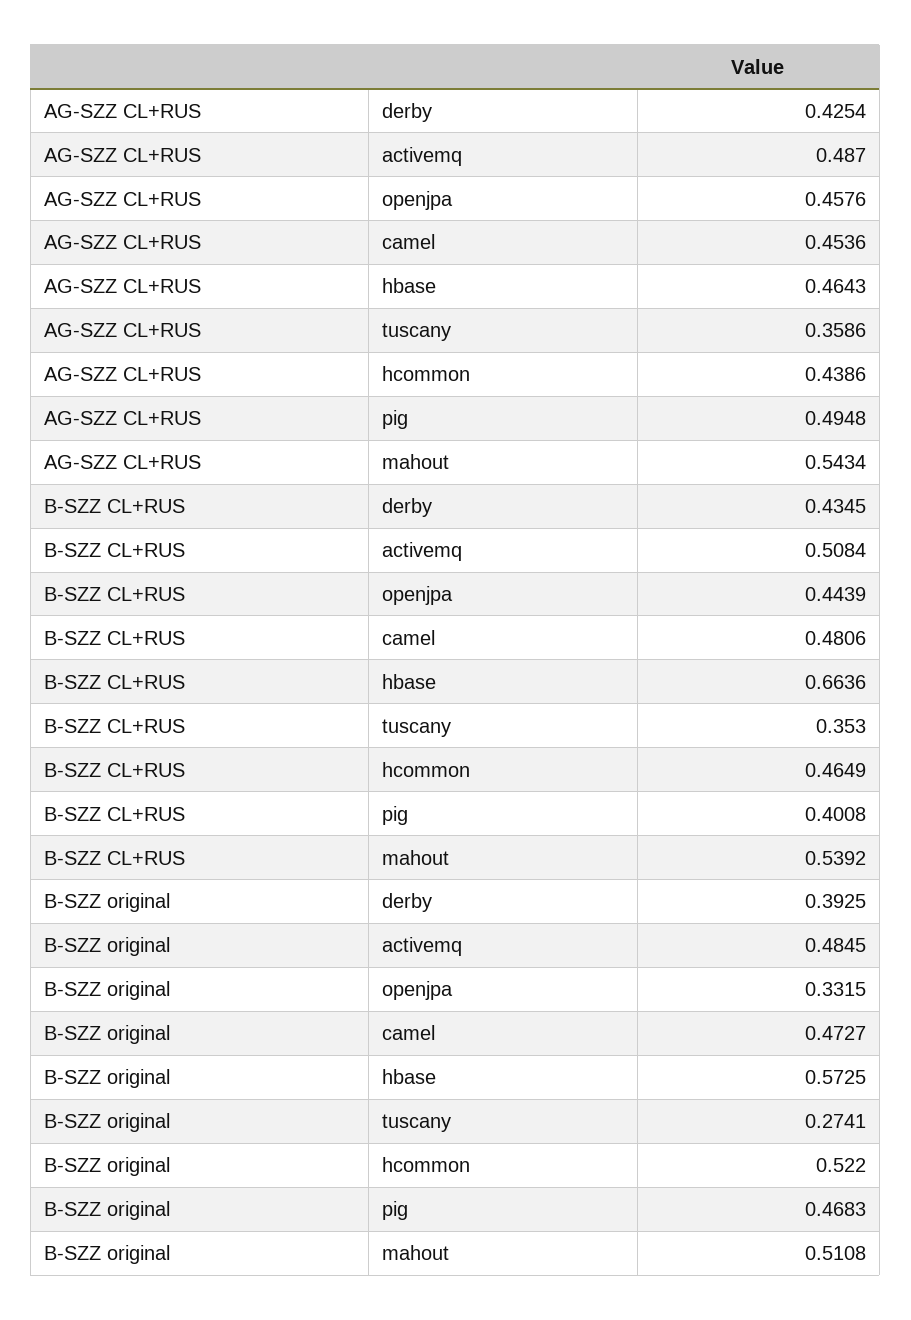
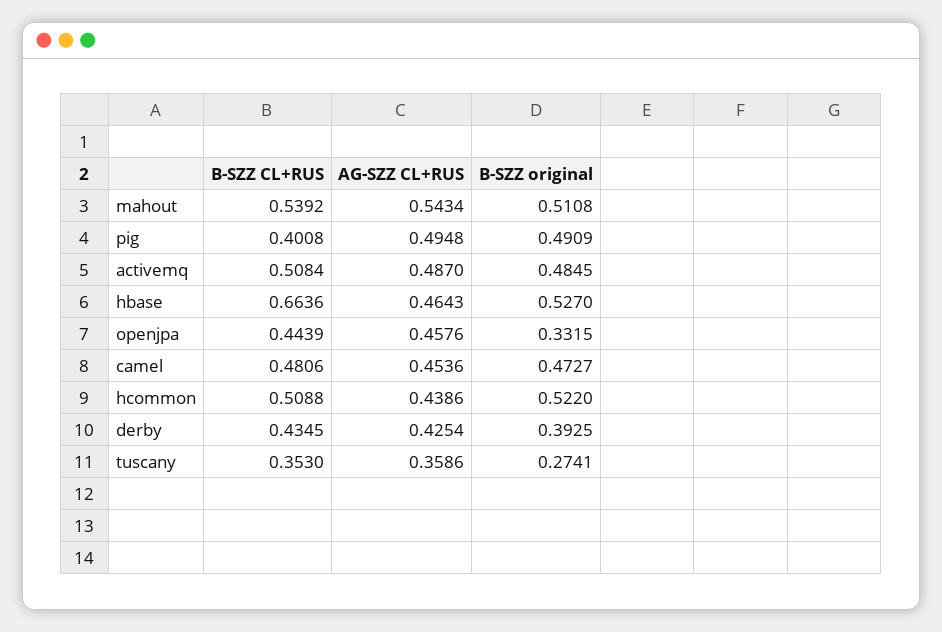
  {
    "AG-SZZ CL+RUS": {
      "derby": 0.4254,
      "activemq": 0.487,
      "openjpa": 0.4576,
      "camel": 0.4536,
      "hbase": 0.4643,
      "tuscany": 0.3586,
      "hcommon": 0.4386,
      "pig": 0.4948,
      "mahout": 0.5434
    },
    "B-SZZ CL+RUS": {
      "derby": 0.4345,
      "activemq": 0.5084,
      "openjpa": 0.4439,
      "camel": 0.4806,
      "hbase": 0.6636,
      "tuscany": 0.353,
-     "hcommon": 0.4649,
+     "hcommon": 0.5088,
      "pig": 0.4008,
      "mahout": 0.5392
    },
    "B-SZZ original": {
      "derby": 0.3925,
      "activemq": 0.4845,
      "openjpa": 0.3315,
      "camel": 0.4727,
-     "hbase": 0.5725,
+     "hbase": 0.527,
      "tuscany": 0.2741,
      "hcommon": 0.522,
-     "pig": 0.4683,
+     "pig": 0.4909,
      "mahout": 0.5108
    }
  }

